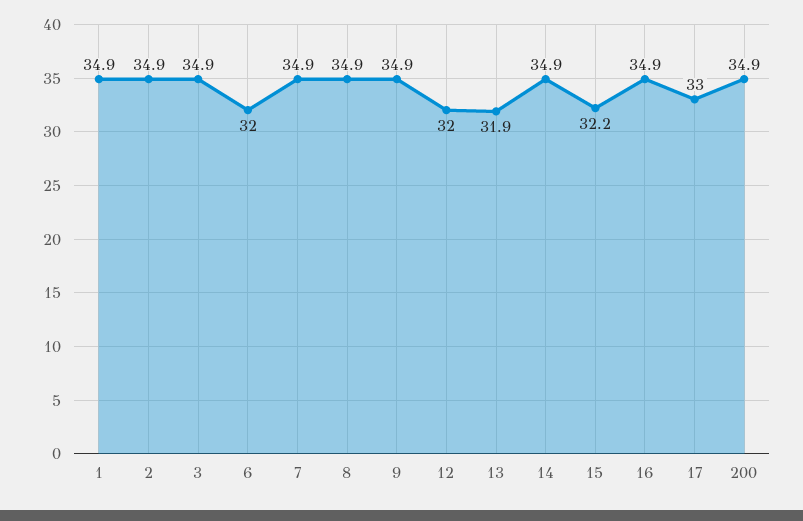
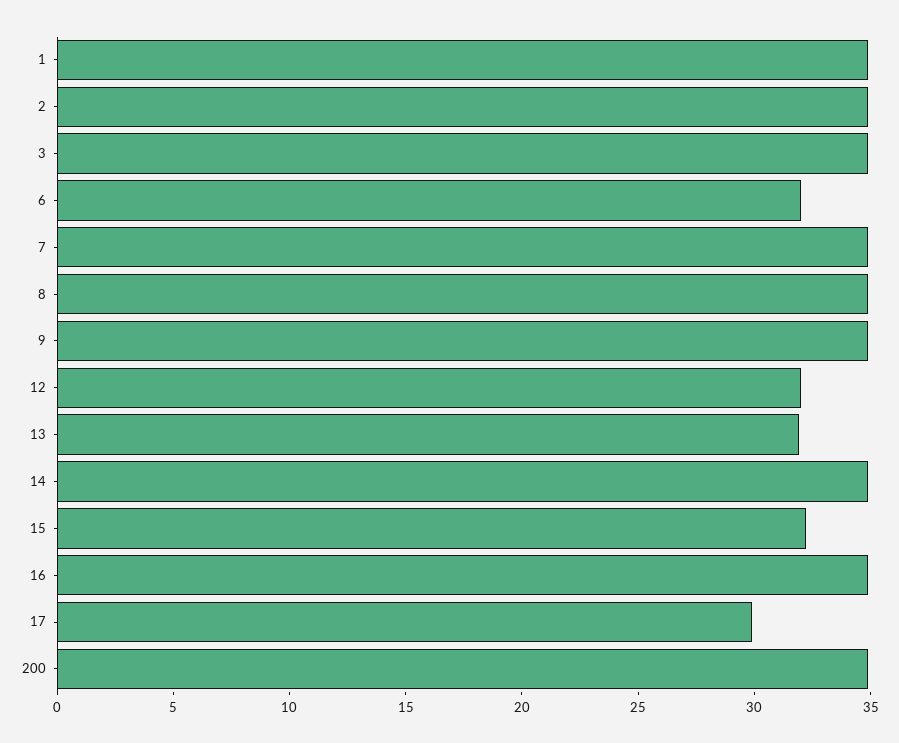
  {
    "1": 34.9,
    "2": 34.9,
    "3": 34.9,
    "6": 32,
    "7": 34.9,
    "8": 34.9,
    "9": 34.9,
    "12": 32,
    "13": 31.9,
    "14": 34.9,
    "15": 32.2,
    "16": 34.9,
-   "17": 33,
+   "17": 30,
    "200": 34.9
  }

